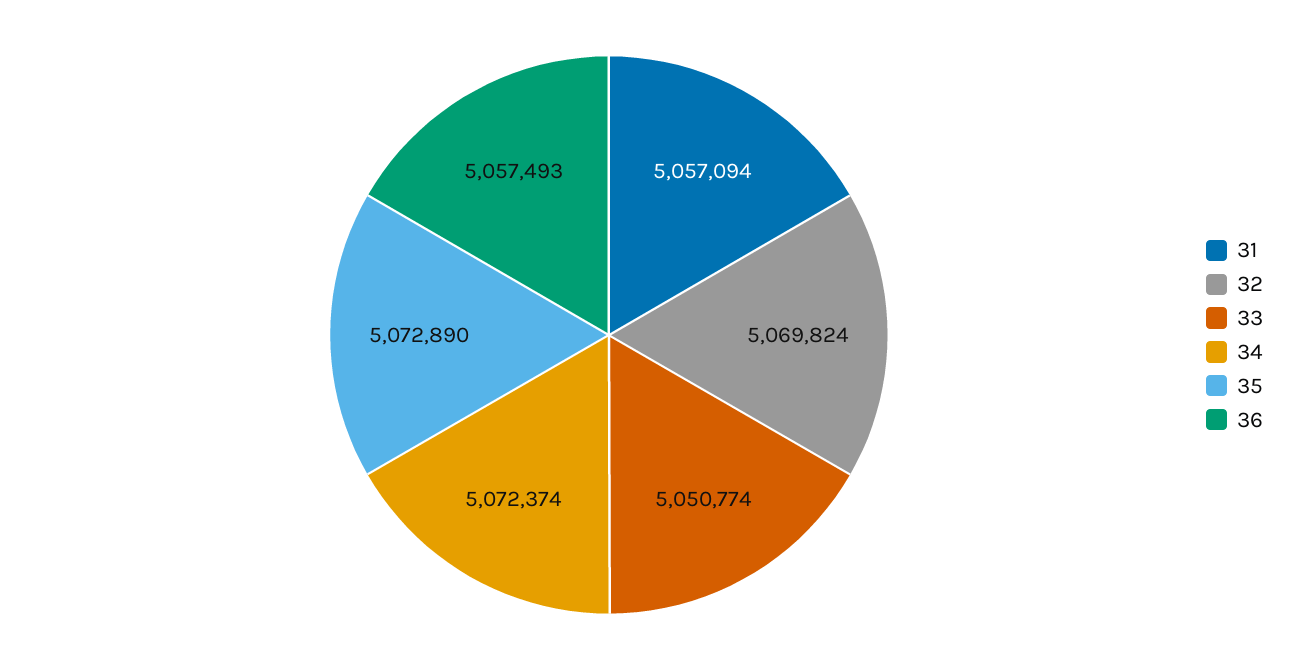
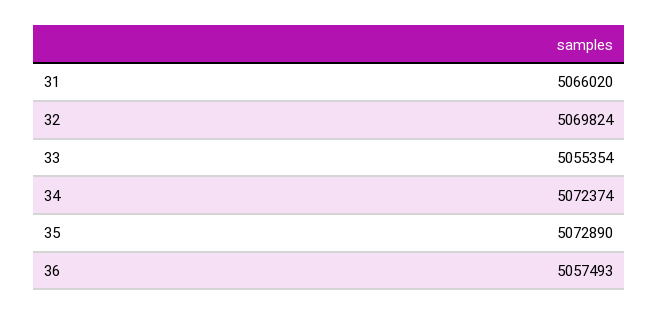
  {
-   "31": 5057094,
+   "31": 5066020,
    "32": 5069824,
-   "33": 5050774,
+   "33": 5055354,
    "34": 5072374,
    "35": 5072890,
    "36": 5057493
  }

